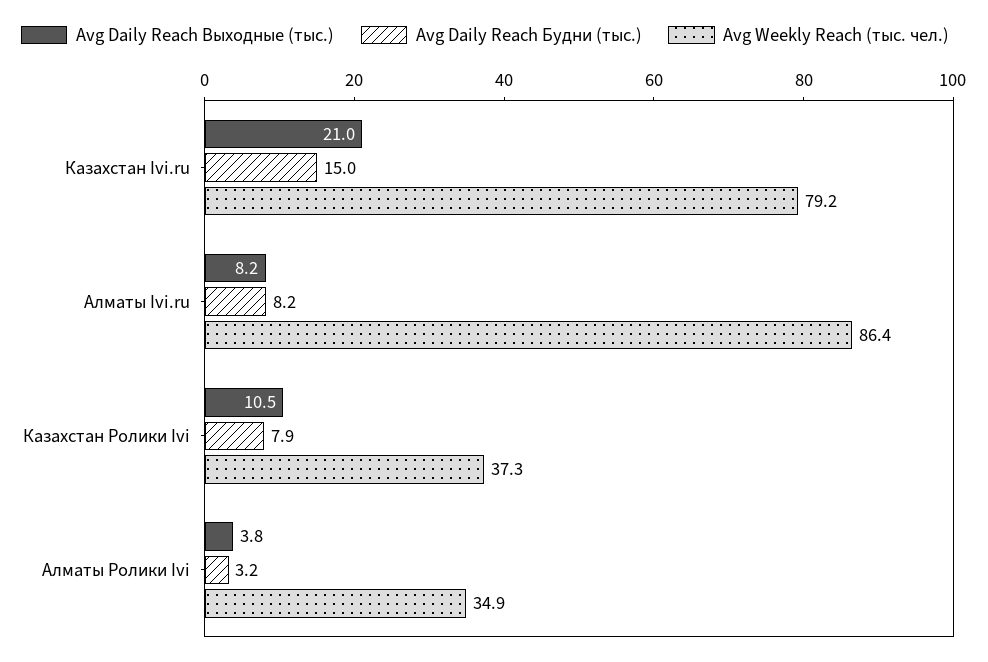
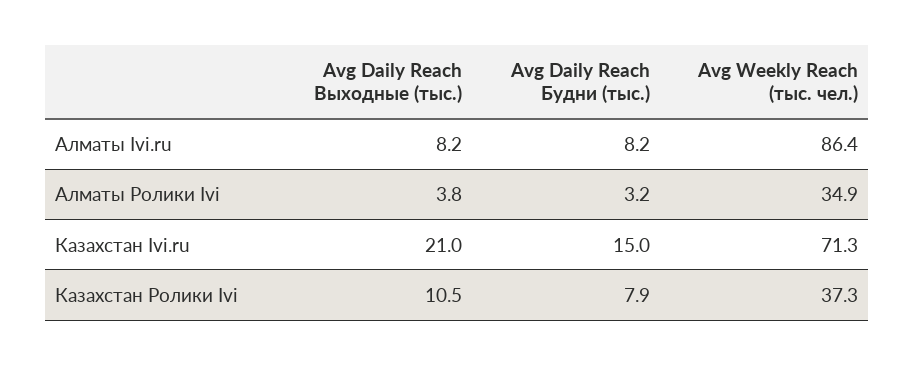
  {
    "Avg Daily Reach Выходные (тыс.)": {
      "Казахстан Ivi.ru": 21,
      "Алматы Ivi.ru": 8.2,
      "Казахстан Ролики Ivi": 10.5,
      "Алматы Ролики Ivi": 3.8
    },
    "Avg Daily Reach Будни (тыс.)": {
      "Казахстан Ivi.ru": 15,
      "Алматы Ivi.ru": 8.2,
      "Казахстан Ролики Ivi": 7.9,
      "Алматы Ролики Ivi": 3.2
    },
    "Avg Weekly Reach (тыс. чел.)": {
-     "Казахстан Ivi.ru": 79.2,
+     "Казахстан Ivi.ru": 71.3,
      "Алматы Ivi.ru": 86.4,
      "Казахстан Ролики Ivi": 37.3,
      "Алматы Ролики Ivi": 34.9
    }
  }

